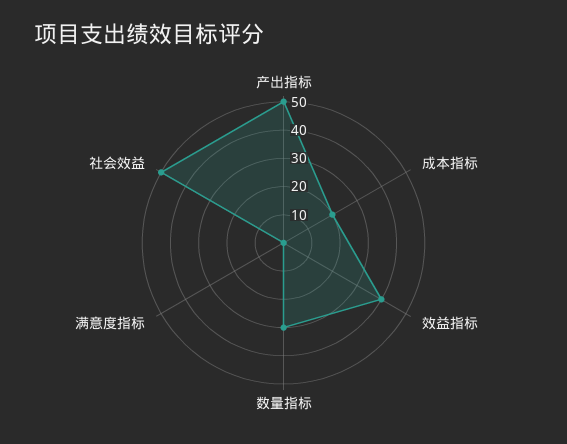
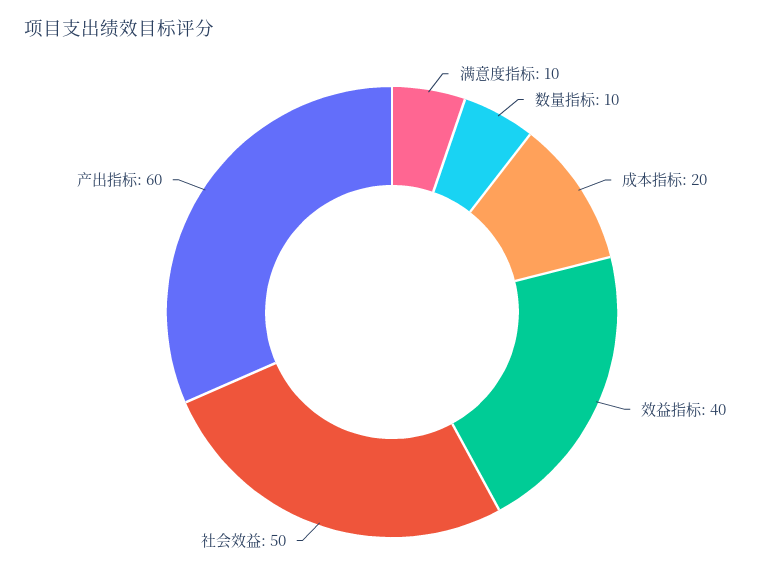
  {
-   "产出指标": 50,
+   "产出指标": 60,
    "成本指标": 20,
    "效益指标": 40,
-   "数量指标": 30,
+   "数量指标": 10,
-   "满意度指标": 0,
+   "满意度指标": 10,
    "社会效益": 50
  }

